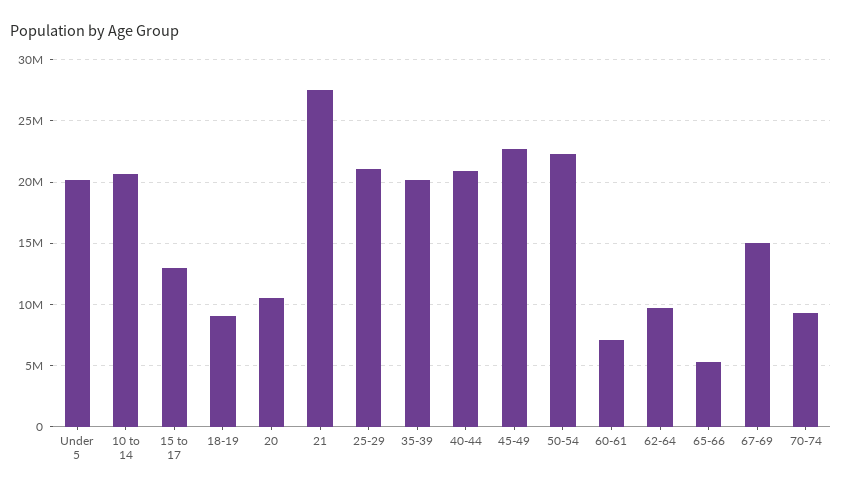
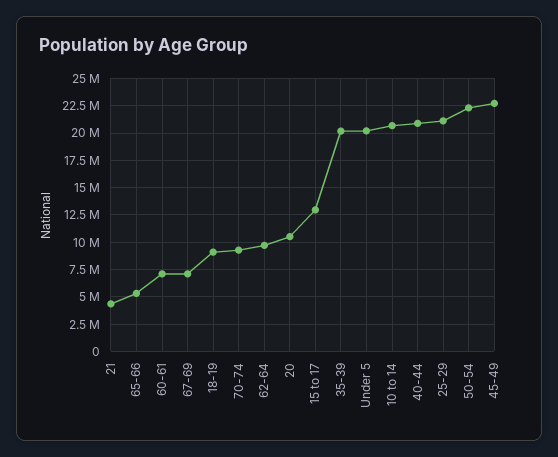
  {
    "Under 5": 20000000,
    "10 to 14": 20500000,
    "15 to 17": 13000000,
    "18-19": 9000000,
    "20": 10500000,
-   "21": 27500000,
+   "21": 5000000,
    "25-29": 21000000,
    "35-39": 20000000,
    "40-44": 21000000,
    "45-49": 22500000,
    "50-54": 22500000,
    "60-61": 7000000,
    "62-64": 9500000,
    "65-66": 5500000,
-   "67-69": 15000000,
+   "67-69": 7500000,
    "70-74": 9500000
  }

